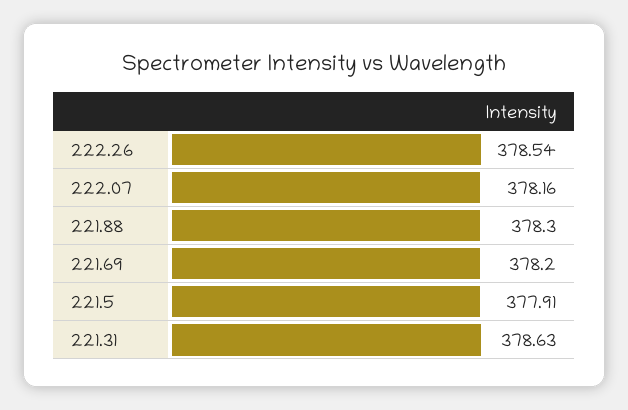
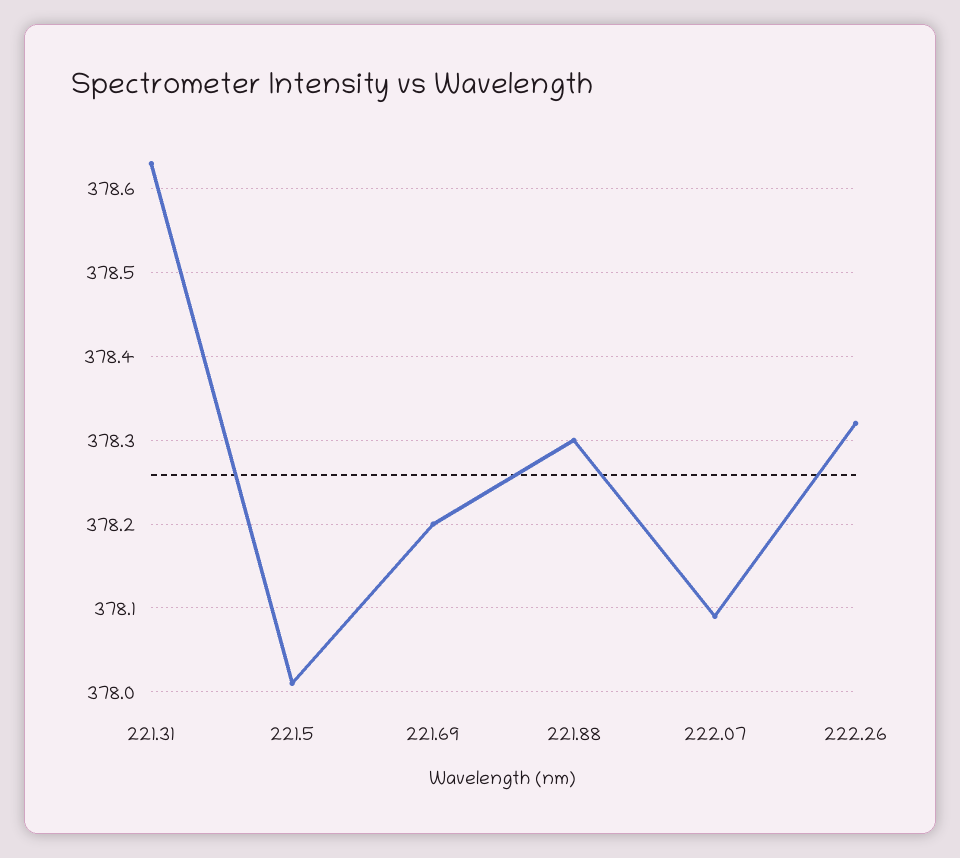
  {
-   "222.26": 378.54,
+   "222.26": 378.32,
-   "222.07": 378.16,
+   "222.07": 378.09,
    "221.88": 378.3,
    "221.69": 378.2,
-   "221.5": 377.91,
+   "221.5": 378.01,
    "221.31": 378.63
  }

